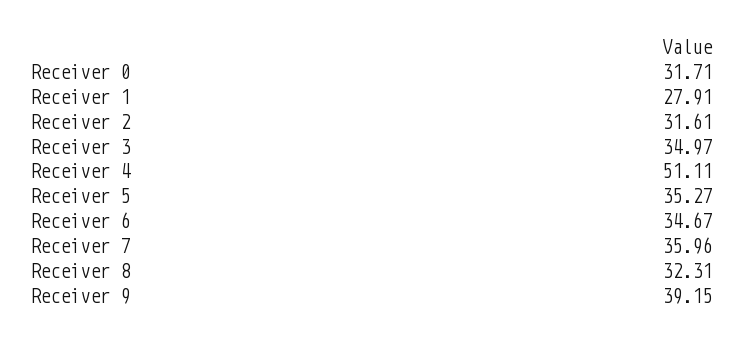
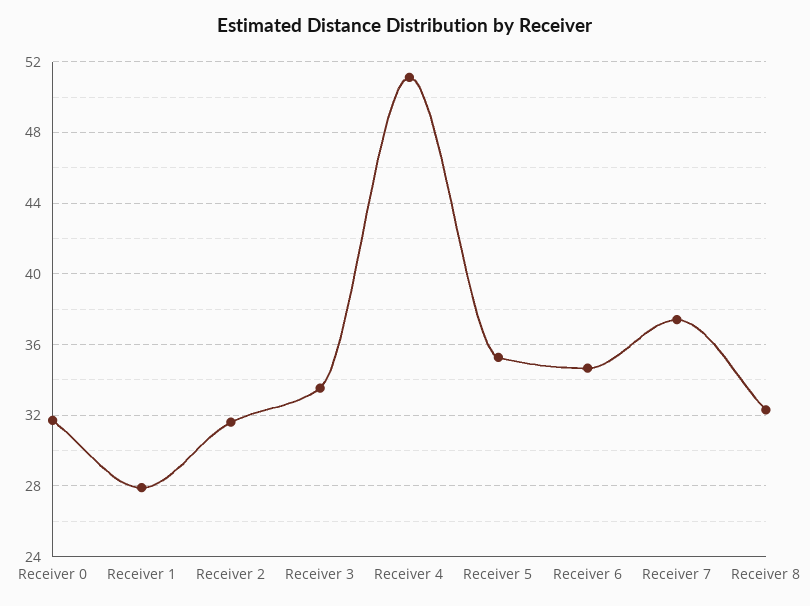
  {
    "Receiver 0": 31.71,
    "Receiver 1": 27.91,
    "Receiver 2": 31.61,
-   "Receiver 3": 34.97,
+   "Receiver 3": 33.5,
    "Receiver 4": 51.11,
    "Receiver 5": 35.27,
    "Receiver 6": 34.67,
-   "Receiver 7": 35.96,
+   "Receiver 7": 37.5,
-   "Receiver 8": 32.31,
+   "Receiver 8": 32.31
-   "Receiver 9": 39.15
  }

